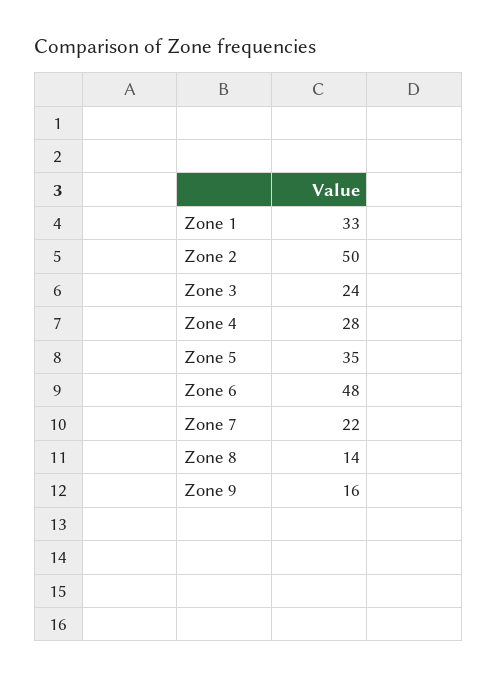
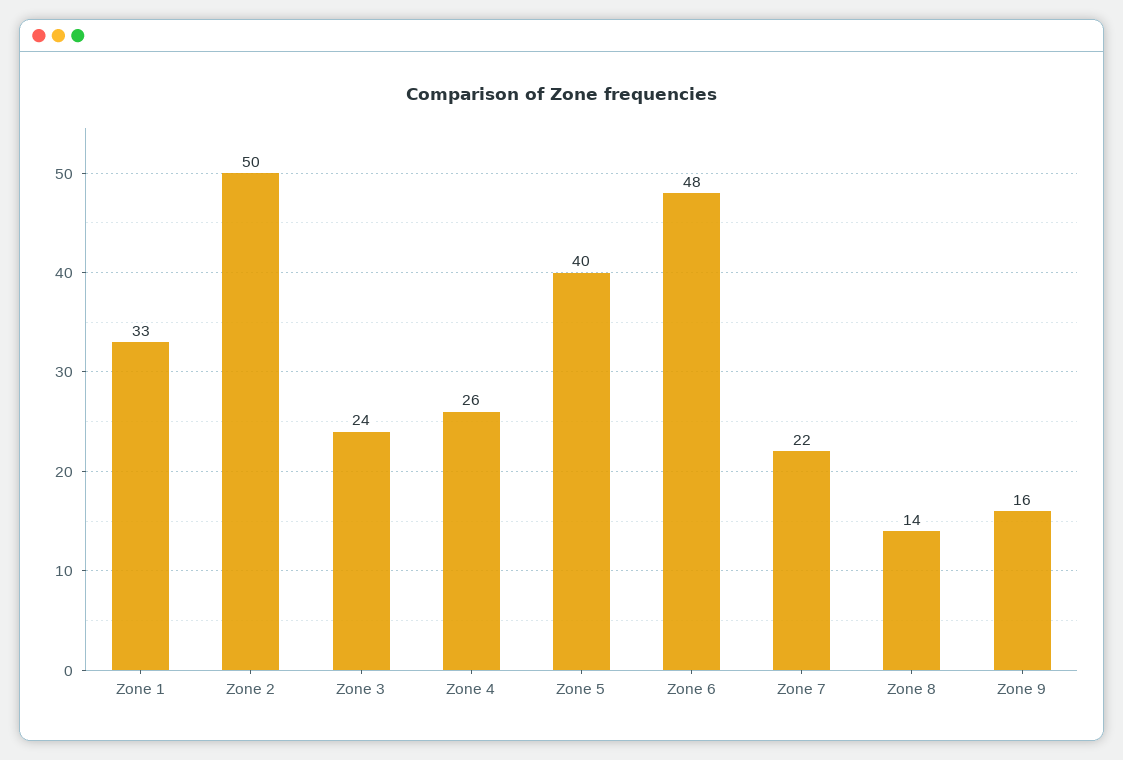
  {
    "Zone 1": 33,
    "Zone 2": 50,
    "Zone 3": 24,
-   "Zone 4": 28,
+   "Zone 4": 26,
-   "Zone 5": 35,
+   "Zone 5": 40,
    "Zone 6": 48,
    "Zone 7": 22,
    "Zone 8": 14,
    "Zone 9": 16
  }

